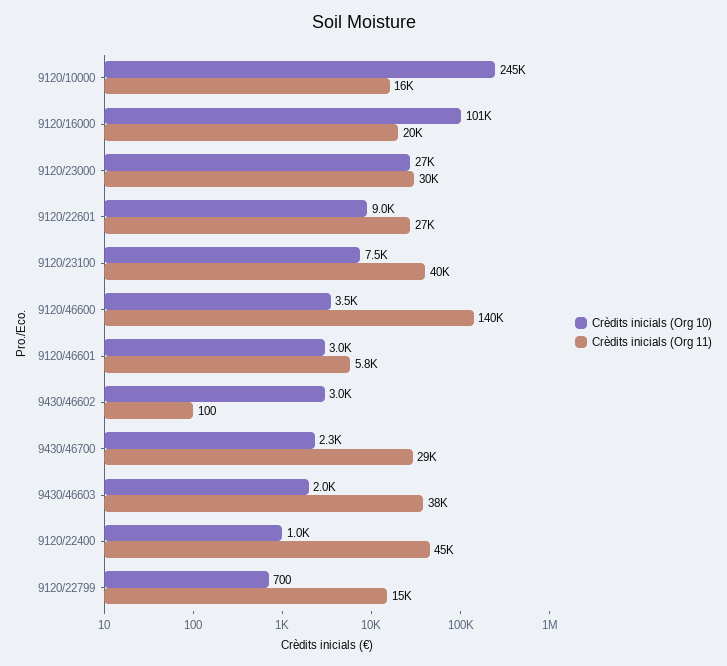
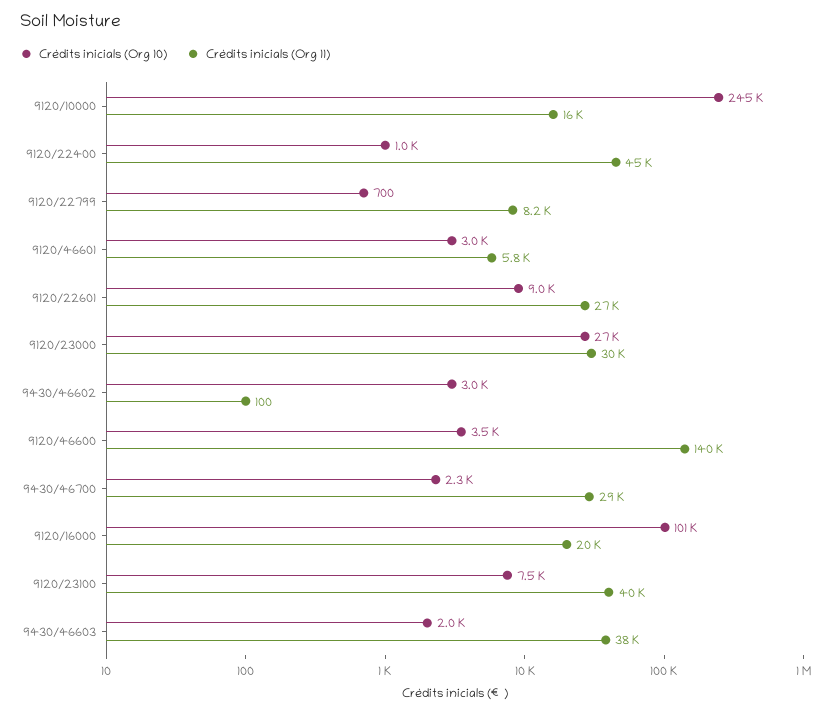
  {
    "Crèdits inicials (Org 10)": {
      "9120/10000": 245000,
      "9120/16000": 101000,
      "9120/23000": 27000,
      "9120/22601": 9000,
      "9120/23100": 7500,
      "9120/46600": 3500,
      "9120/46601": 3000,
      "9430/46602": 3000,
      "9430/46700": 2300,
      "9430/46603": 2000,
      "9120/22400": 1000,
      "9120/22799": 700
    },
    "Crèdits inicials (Org 11)": {
      "9120/10000": 16000,
      "9120/16000": 20000,
      "9120/23000": 30000,
      "9120/22601": 27000,
      "9120/23100": 40000,
      "9120/46600": 140000,
      "9120/46601": 5800,
      "9430/46602": 100,
      "9430/46700": 29000,
      "9430/46603": 38000,
      "9120/22400": 45000,
-     "9120/22799": 15000
+     "9120/22799": 8200
    }
  }

